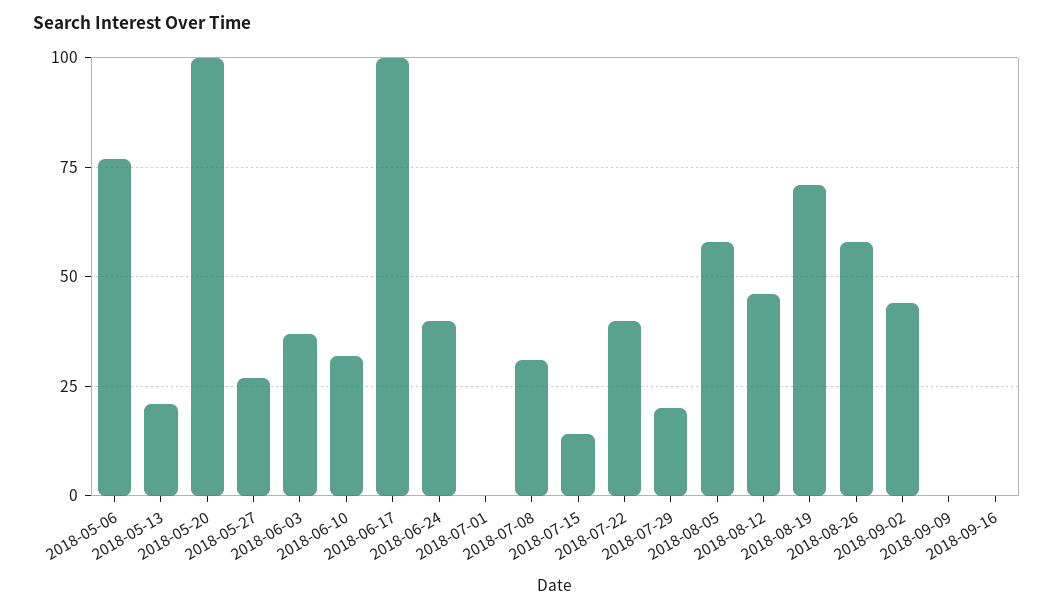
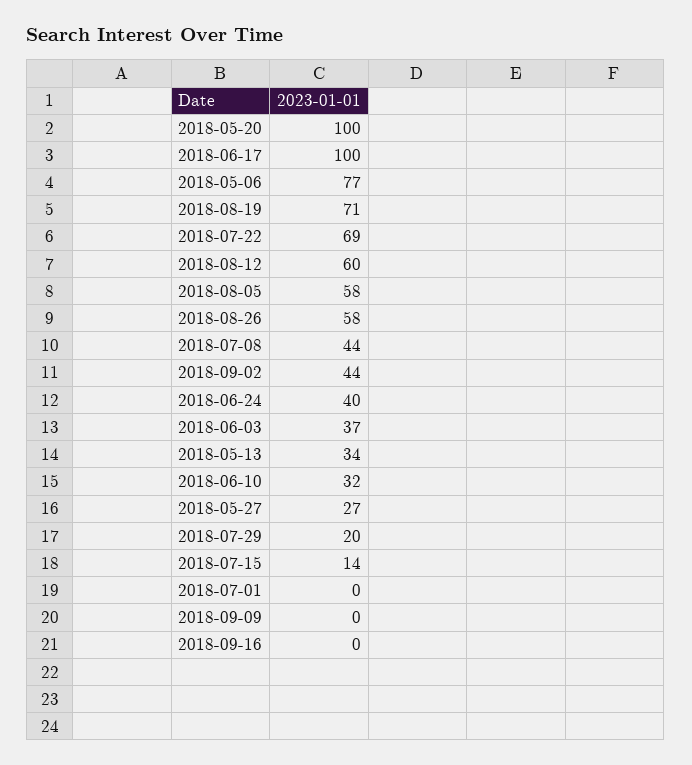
  {
    "2018-05-06": 77,
-   "2018-05-13": 20,
+   "2018-05-13": 34,
    "2018-05-20": 100,
    "2018-05-27": 27,
    "2018-06-03": 37,
    "2018-06-10": 32,
    "2018-06-17": 100,
    "2018-06-24": 40,
    "2018-07-01": 0,
-   "2018-07-08": 30,
+   "2018-07-08": 44,
    "2018-07-15": 14,
-   "2018-07-22": 40,
+   "2018-07-22": 69,
    "2018-07-29": 20,
    "2018-08-05": 58,
-   "2018-08-12": 45,
+   "2018-08-12": 60,
    "2018-08-19": 71,
    "2018-08-26": 58,
    "2018-09-02": 44,
    "2018-09-09": 0,
    "2018-09-16": 0
  }

